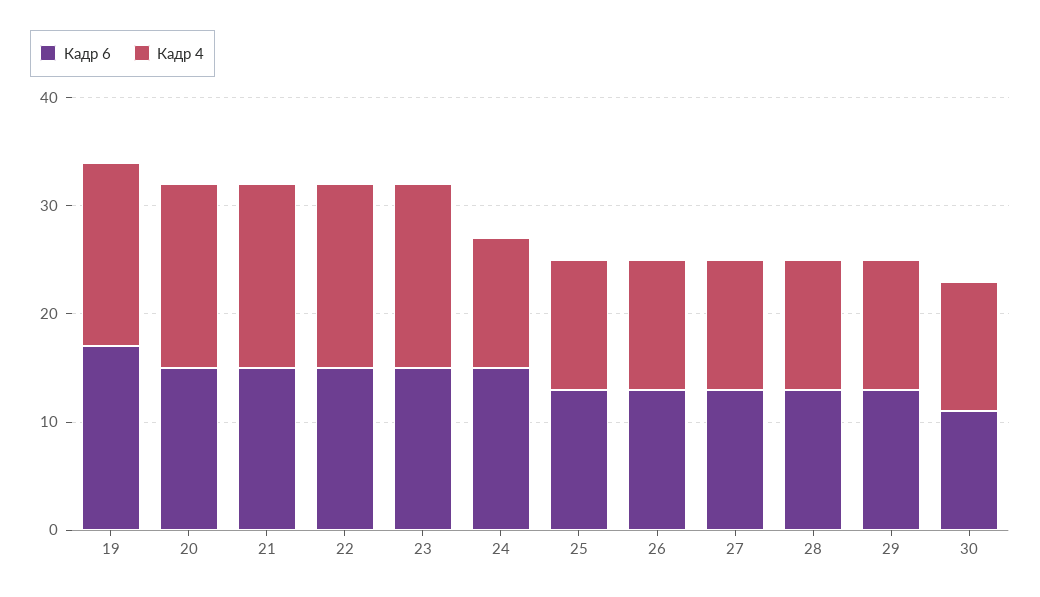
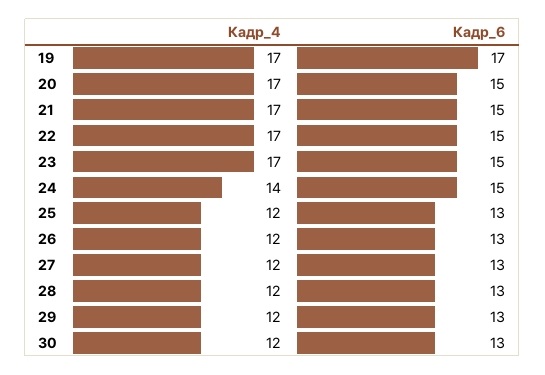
  {
    "Кадр 6": {
      "19": 17,
      "20": 15,
      "21": 15,
      "22": 15,
      "23": 15,
      "24": 15,
      "25": 13,
      "26": 13,
      "27": 13,
      "28": 13,
      "29": 13,
-     "30": 11
+     "30": 13
    },
    "Кадр 4": {
      "19": 17,
      "20": 17,
      "21": 17,
      "22": 17,
      "23": 17,
-     "24": 12,
+     "24": 14,
      "25": 12,
      "26": 12,
      "27": 12,
      "28": 12,
      "29": 12,
      "30": 12
    }
  }

